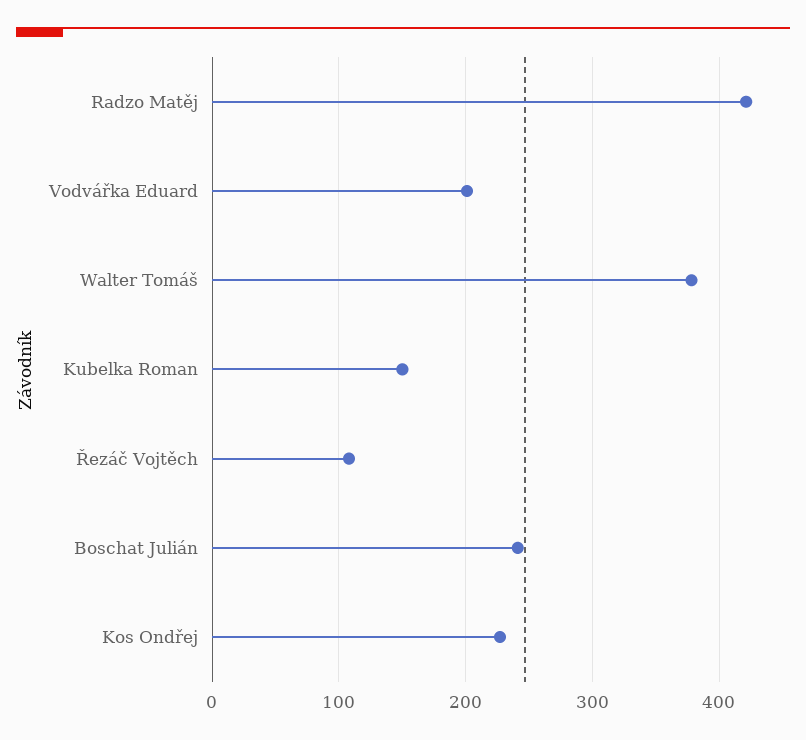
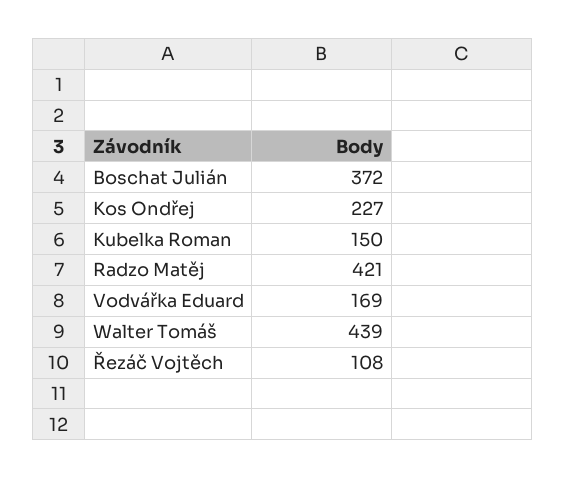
  {
    "Radzo Matěj": 421,
-   "Vodvářka Eduard": 200,
+   "Vodvářka Eduard": 169,
-   "Walter Tomáš": 380,
+   "Walter Tomáš": 439,
    "Kubelka Roman": 150,
    "Řezáč Vojtěch": 108,
-   "Boschat Julián": 240,
+   "Boschat Julián": 372,
    "Kos Ondřej": 227
  }

